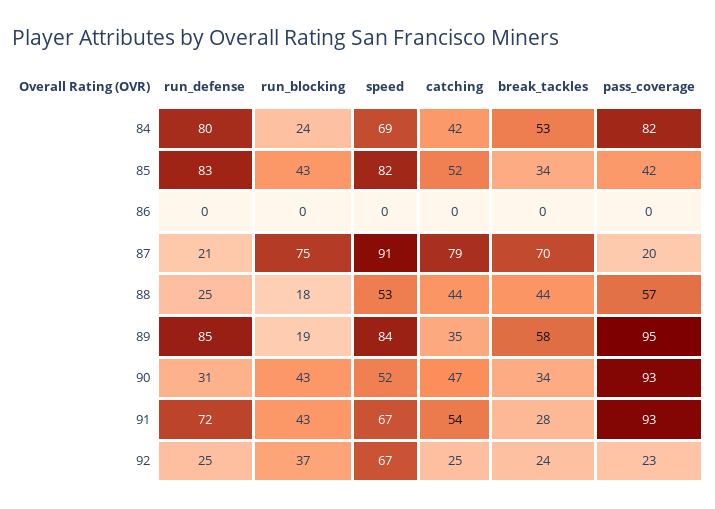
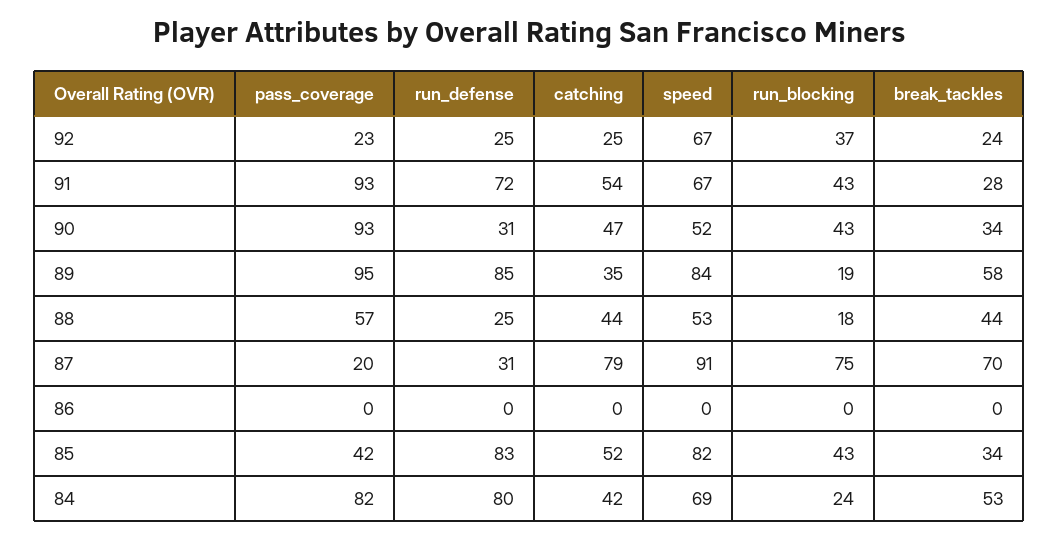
  {
    "run_defense": {
      "84": 80,
      "85": 83,
      "86": 0,
-     "87": 21,
+     "87": 31,
      "88": 25,
      "89": 85,
      "90": 31,
      "91": 72,
      "92": 25
    },
    "run_blocking": {
      "84": 24,
      "85": 43,
      "86": 0,
      "87": 75,
      "88": 18,
      "89": 19,
      "90": 43,
      "91": 43,
      "92": 37
    },
    "speed": {
      "84": 69,
      "85": 82,
      "86": 0,
      "87": 91,
      "88": 53,
      "89": 84,
      "90": 52,
      "91": 67,
      "92": 67
    },
    "catching": {
      "84": 42,
      "85": 52,
      "86": 0,
      "87": 79,
      "88": 44,
      "89": 35,
      "90": 47,
      "91": 54,
      "92": 25
    },
    "break_tackles": {
      "84": 53,
      "85": 34,
      "86": 0,
      "87": 70,
      "88": 44,
      "89": 58,
      "90": 34,
      "91": 28,
      "92": 24
    },
    "pass_coverage": {
      "84": 82,
      "85": 42,
      "86": 0,
      "87": 20,
      "88": 57,
      "89": 95,
      "90": 93,
      "91": 93,
      "92": 23
    }
  }

